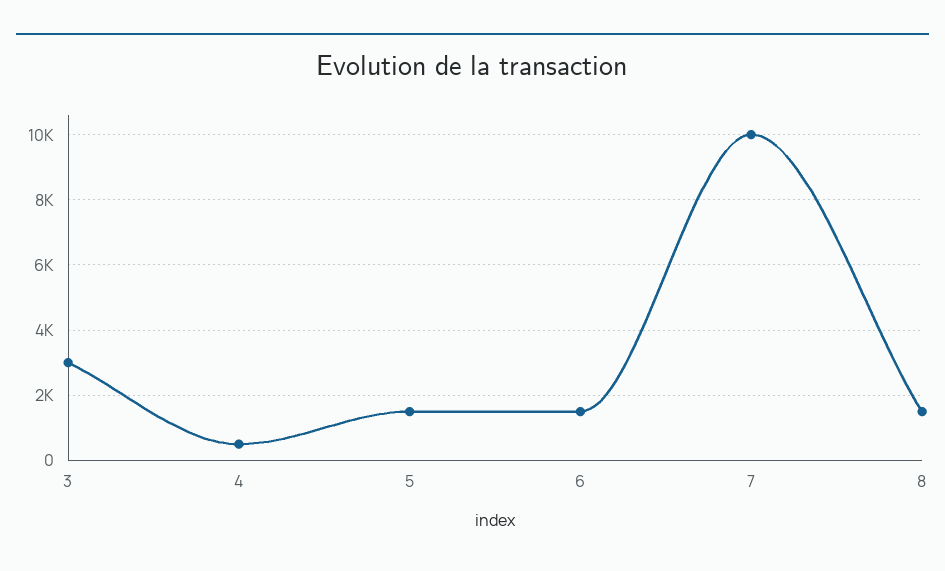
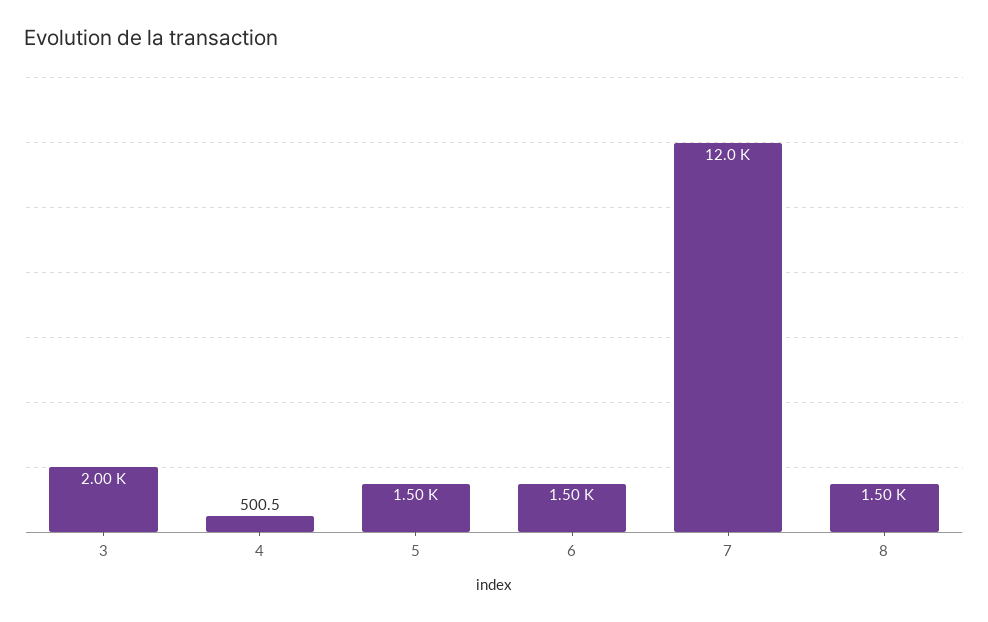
  {
-   "3": 3000,
+   "3": 2000,
    "4": 500.5,
    "5": 1500,
    "6": 1500,
-   "7": 10000,
+   "7": 12000,
    "8": 1500
  }

